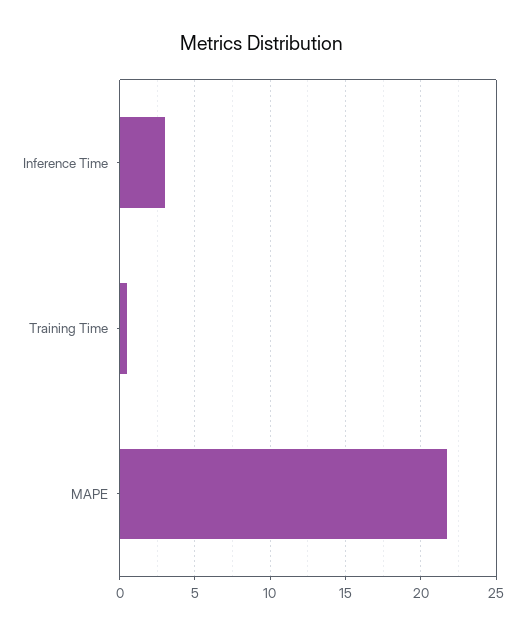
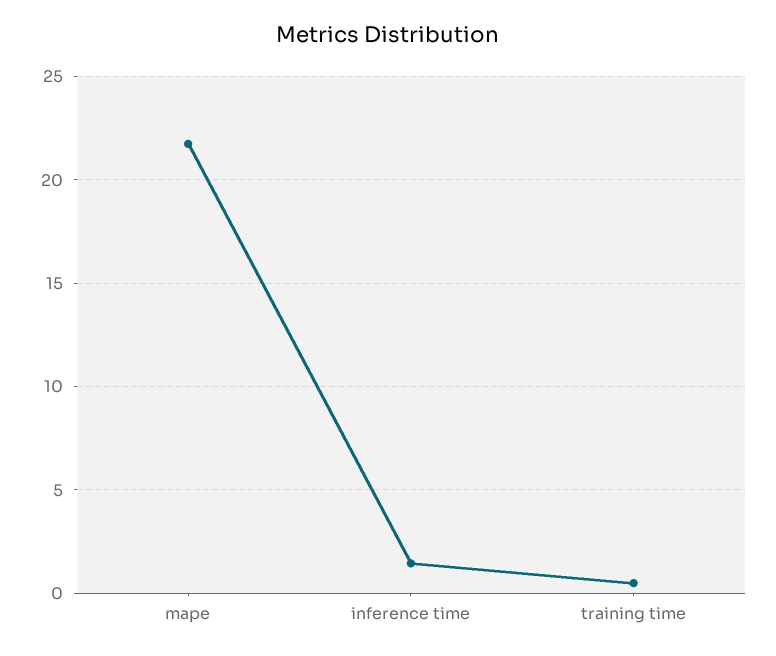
  {
-   "Inference Time": 3,
+   "Inference Time": 1.5,
    "Training Time": 0.5,
    "MAPE": 21.5
  }

